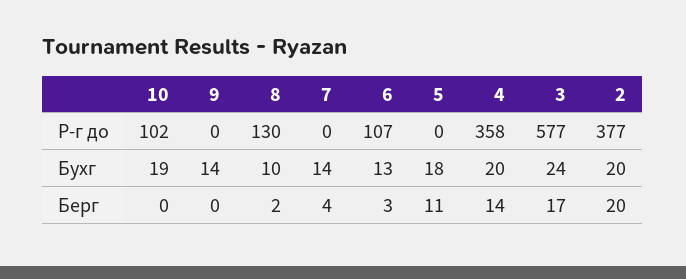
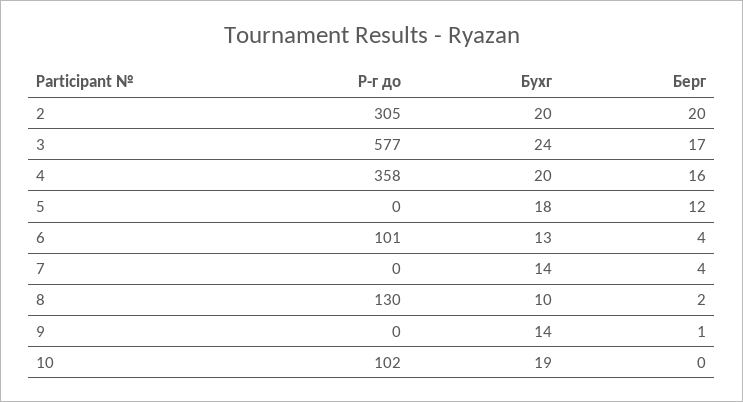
  {
    "10": {
      "Р-г до": 102,
      "Бухг": 19,
      "Берг": 0
    },
    "9": {
      "Р-г до": 0,
      "Бухг": 14,
-     "Берг": 0
+     "Берг": 1
    },
    "8": {
      "Р-г до": 130,
      "Бухг": 10,
      "Берг": 2
    },
    "7": {
      "Р-г до": 0,
      "Бухг": 14,
      "Берг": 4
    },
    "6": {
-     "Р-г до": 107,
+     "Р-г до": 101,
      "Бухг": 13,
-     "Берг": 3
+     "Берг": 4
    },
    "5": {
      "Р-г до": 0,
      "Бухг": 18,
-     "Берг": 11
+     "Берг": 12
    },
    "4": {
      "Р-г до": 358,
      "Бухг": 20,
-     "Берг": 14
+     "Берг": 16
    },
    "3": {
      "Р-г до": 577,
      "Бухг": 24,
      "Берг": 17
    },
    "2": {
-     "Р-г до": 377,
+     "Р-г до": 305,
      "Бухг": 20,
      "Берг": 20
    }
  }

